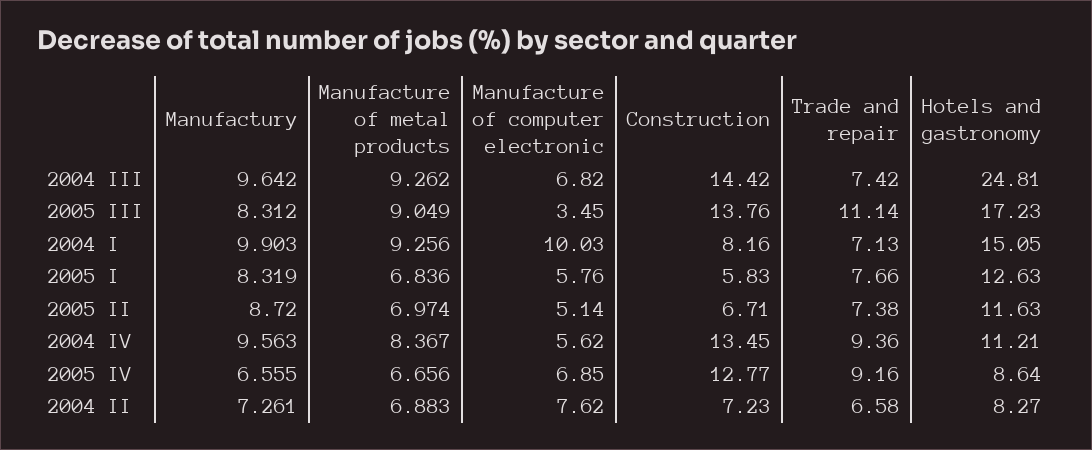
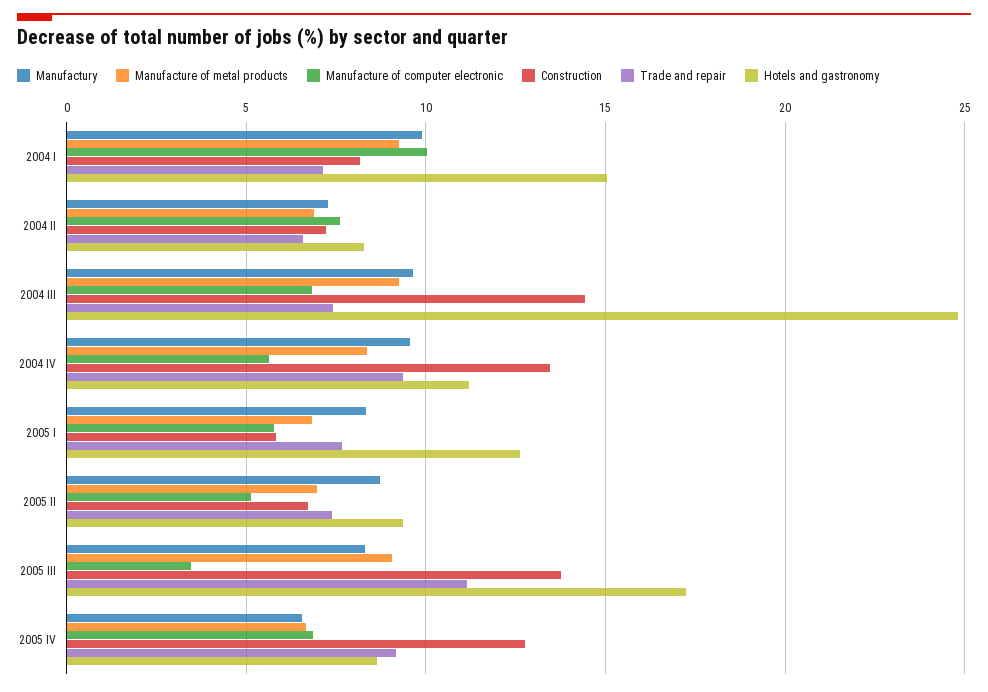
  {
    "Manufactury": {
      "2004 III": 9.642,
      "2005 III": 8.312,
      "2004 I": 9.903,
      "2005 I": 8.319,
      "2005 II": 8.72,
      "2004 IV": 9.563,
      "2005 IV": 6.555,
      "2004 II": 7.261
    },
    "Manufacture of metal products": {
      "2004 III": 9.262,
      "2005 III": 9.049,
      "2004 I": 9.256,
      "2005 I": 6.836,
      "2005 II": 6.974,
      "2004 IV": 8.367,
      "2005 IV": 6.656,
      "2004 II": 6.883
    },
    "Manufacture of computer electronic": {
      "2004 III": 6.82,
      "2005 III": 3.45,
      "2004 I": 10.03,
      "2005 I": 5.76,
      "2005 II": 5.14,
      "2004 IV": 5.62,
      "2005 IV": 6.85,
      "2004 II": 7.62
    },
    "Construction": {
      "2004 III": 14.42,
      "2005 III": 13.76,
      "2004 I": 8.16,
      "2005 I": 5.83,
      "2005 II": 6.71,
      "2004 IV": 13.45,
      "2005 IV": 12.77,
      "2004 II": 7.23
    },
    "Trade and repair": {
      "2004 III": 7.42,
      "2005 III": 11.14,
      "2004 I": 7.13,
      "2005 I": 7.66,
      "2005 II": 7.38,
      "2004 IV": 9.36,
      "2005 IV": 9.16,
      "2004 II": 6.58
    },
    "Hotels and gastronomy": {
      "2004 III": 24.81,
      "2005 III": 17.23,
      "2004 I": 15.05,
      "2005 I": 12.63,
-     "2005 II": 11.63,
+     "2005 II": 9.5,
      "2004 IV": 11.21,
      "2005 IV": 8.64,
      "2004 II": 8.27
    }
  }

